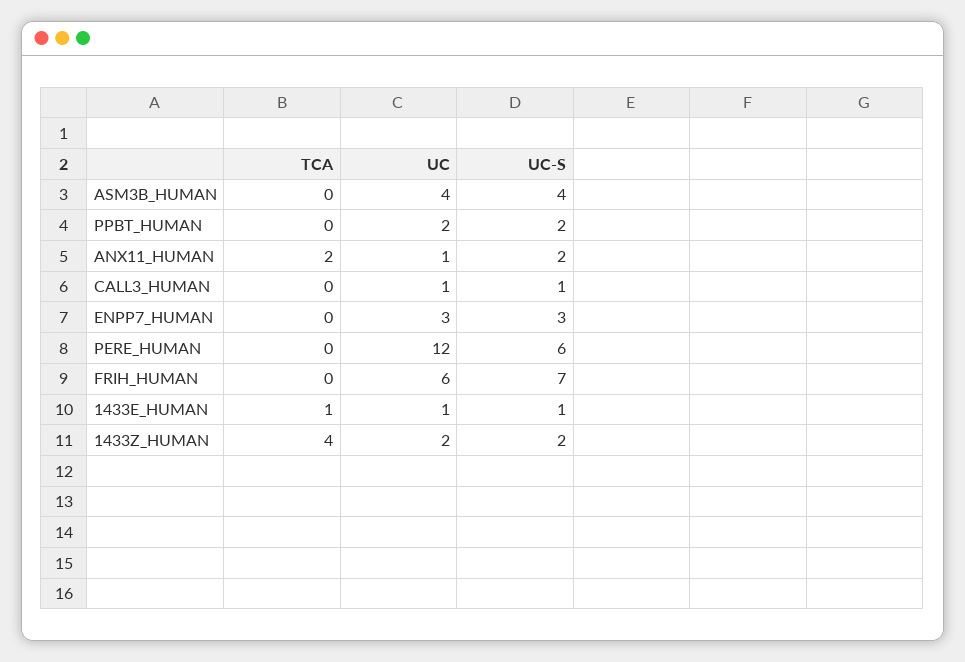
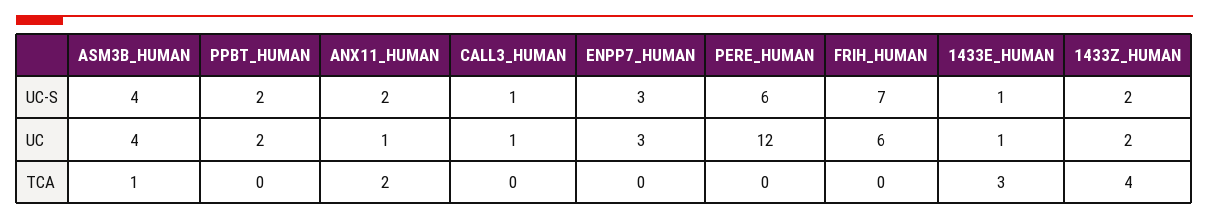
  {
    "TCA": {
-     "ASM3B_HUMAN": 0,
+     "ASM3B_HUMAN": 1,
      "PPBT_HUMAN": 0,
      "ANX11_HUMAN": 2,
      "CALL3_HUMAN": 0,
      "ENPP7_HUMAN": 0,
      "PERE_HUMAN": 0,
      "FRIH_HUMAN": 0,
-     "1433E_HUMAN": 1,
+     "1433E_HUMAN": 3,
      "1433Z_HUMAN": 4
    },
    "UC": {
      "ASM3B_HUMAN": 4,
      "PPBT_HUMAN": 2,
      "ANX11_HUMAN": 1,
      "CALL3_HUMAN": 1,
      "ENPP7_HUMAN": 3,
      "PERE_HUMAN": 12,
      "FRIH_HUMAN": 6,
      "1433E_HUMAN": 1,
      "1433Z_HUMAN": 2
    },
    "UC-S": {
      "ASM3B_HUMAN": 4,
      "PPBT_HUMAN": 2,
      "ANX11_HUMAN": 2,
      "CALL3_HUMAN": 1,
      "ENPP7_HUMAN": 3,
      "PERE_HUMAN": 6,
      "FRIH_HUMAN": 7,
      "1433E_HUMAN": 1,
      "1433Z_HUMAN": 2
    }
  }

